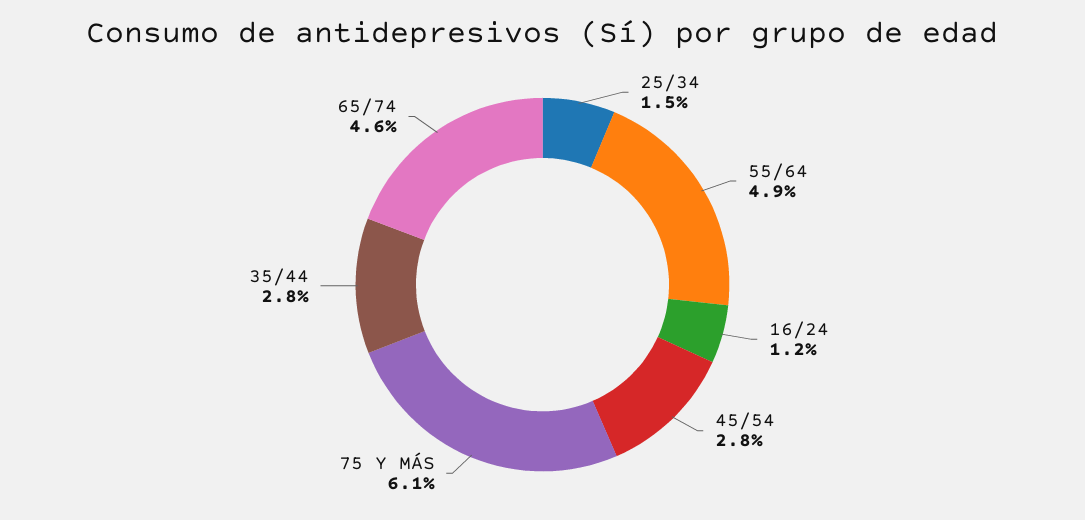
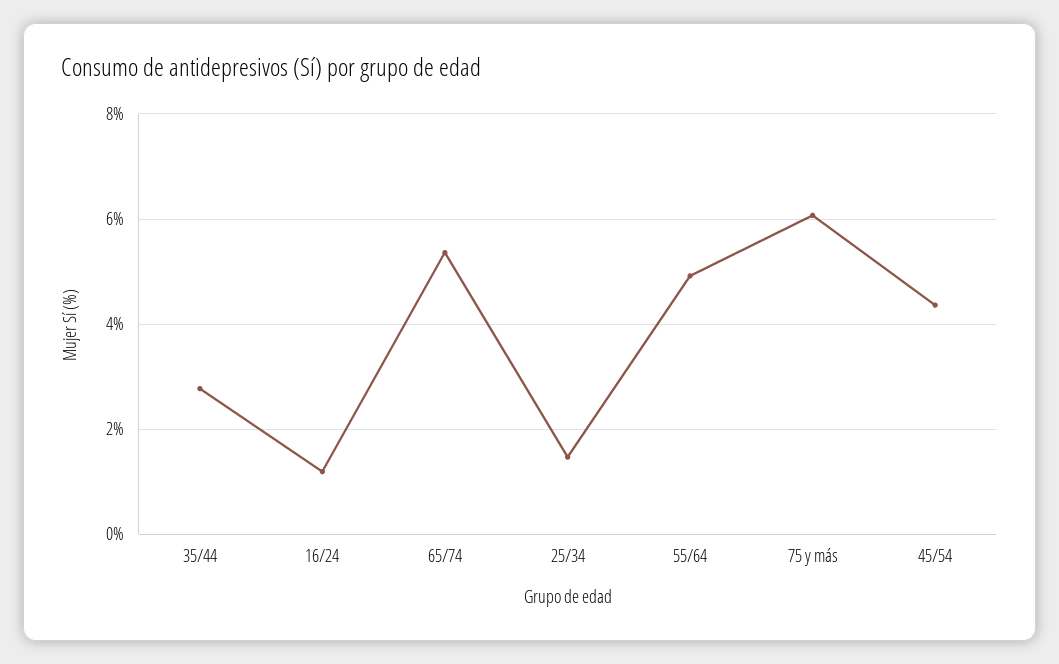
  {
    "25/34": 1.5,
    "55/64": 4.9,
    "16/24": 1.2,
-   "45/54": 2.8,
+   "45/54": 4.4,
    "75 Y MÁS": 6.1,
    "35/44": 2.8,
-   "65/74": 4.6
+   "65/74": 5.4
  }

